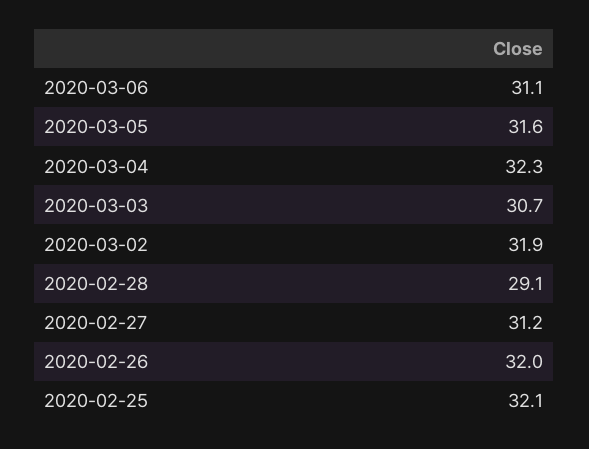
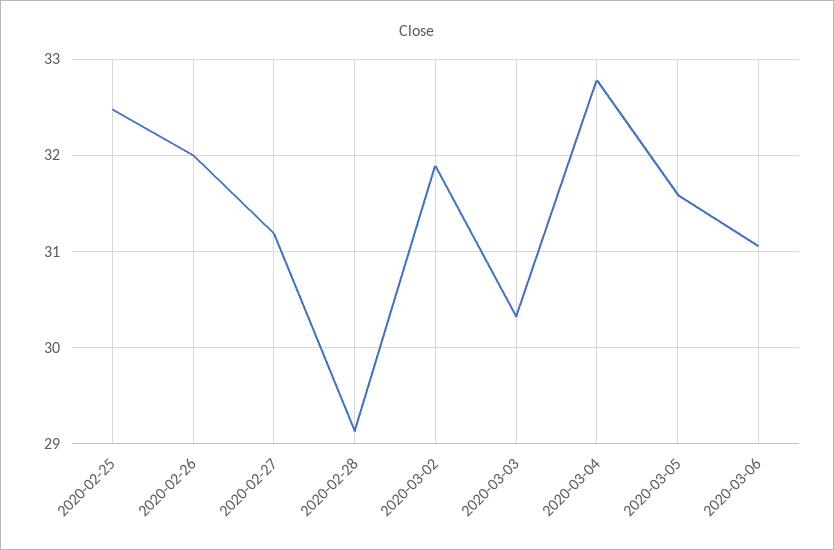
  {
    "2020-03-06": 31.1,
    "2020-03-05": 31.6,
-   "2020-03-04": 32.3,
+   "2020-03-04": 32.8,
-   "2020-03-03": 30.7,
+   "2020-03-03": 30.3,
    "2020-03-02": 31.9,
    "2020-02-28": 29.1,
    "2020-02-27": 31.2,
    "2020-02-26": 32,
-   "2020-02-25": 32.1
+   "2020-02-25": 32.5
  }

